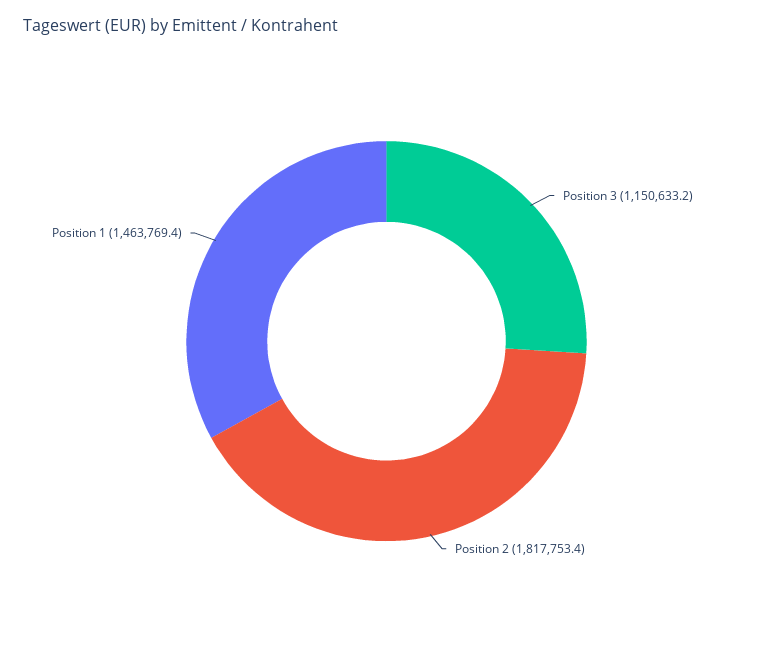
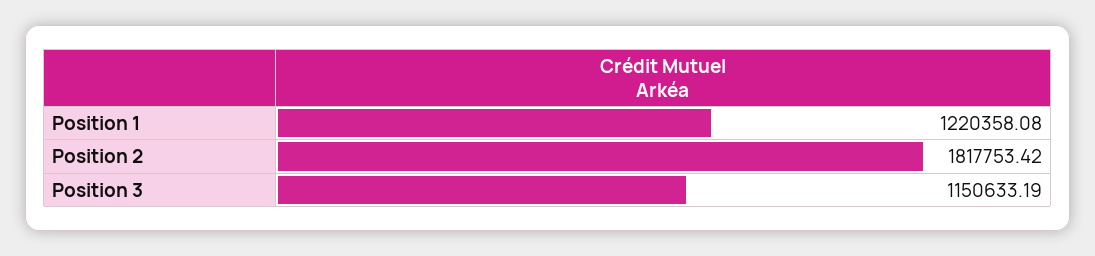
  {
    "Position 3": 1150633.19,
    "Position 2": 1817753.42,
-   "Position 1": 1463769.4
+   "Position 1": 1220358.08
  }

